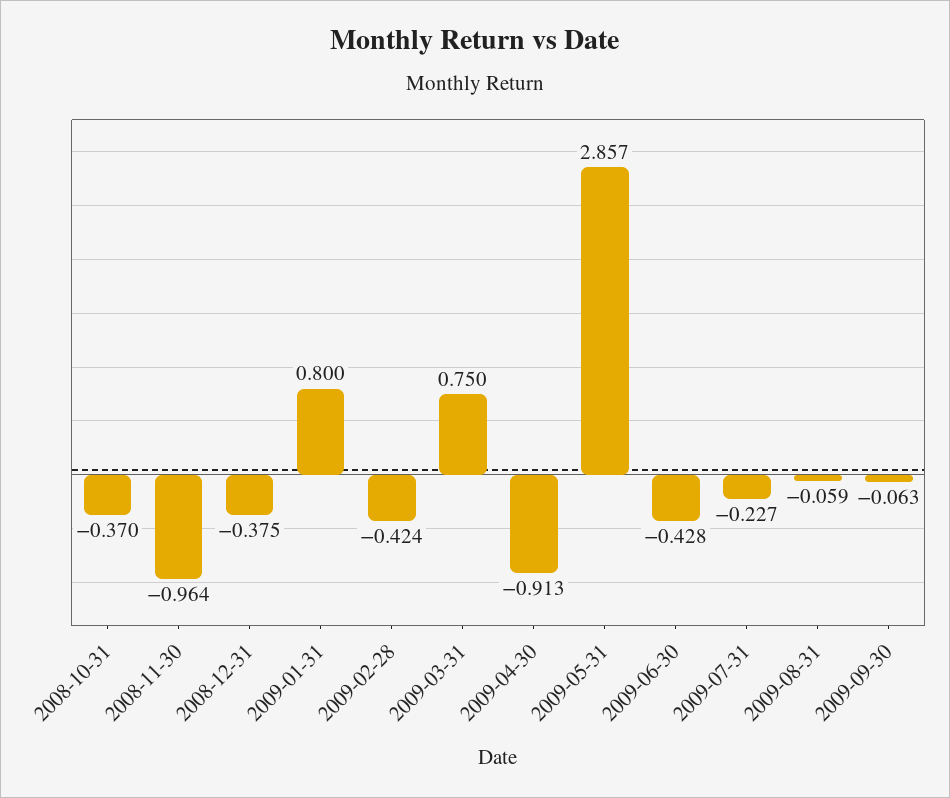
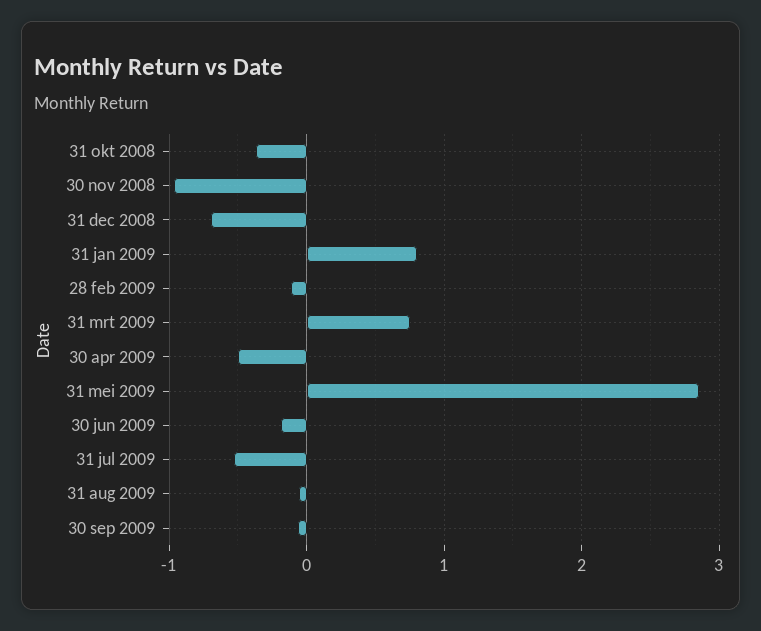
  {
    "2008-10-31": -0.37,
    "2008-11-30": -0.964,
-   "2008-12-31": -0.375,
+   "2008-12-31": -0.7,
    "2009-01-31": 0.8,
-   "2009-02-28": -0.424,
+   "2009-02-28": -0.1,
    "2009-03-31": 0.75,
-   "2009-04-30": -0.913,
+   "2009-04-30": -0.5,
    "2009-05-31": 2.857,
-   "2009-06-30": -0.428,
+   "2009-06-30": -0.2,
-   "2009-07-31": -0.227,
+   "2009-07-31": -0.5,
    "2009-08-31": -0.059,
    "2009-09-30": -0.063
  }

